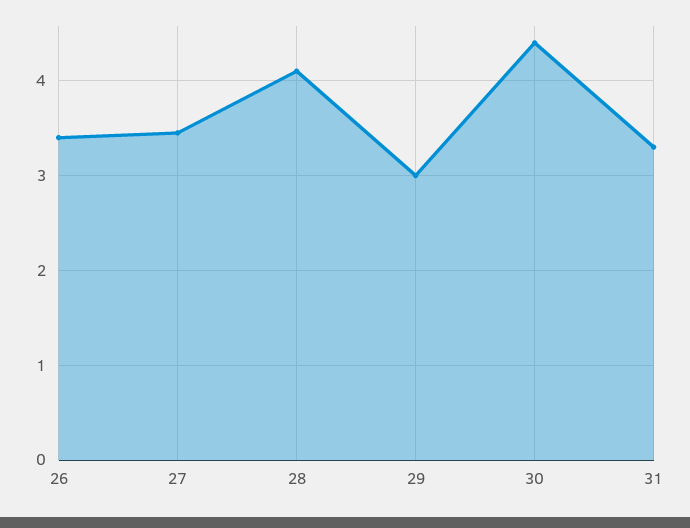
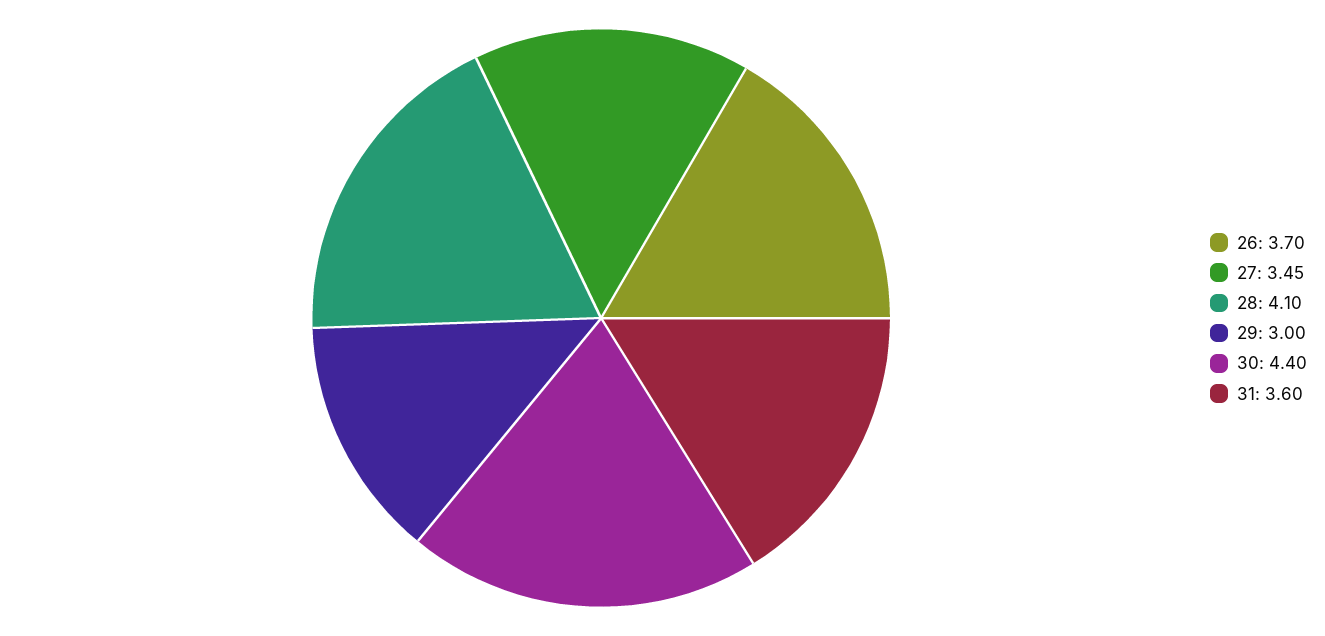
  {
-   "26": 3.4,
+   "26": 3.7,
    "27": 3.45,
    "28": 4.1,
    "29": 3,
    "30": 4.4,
-   "31": 3.3
+   "31": 3.6
  }

